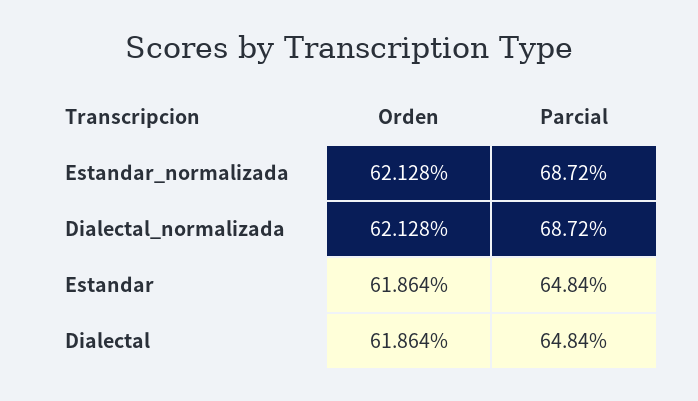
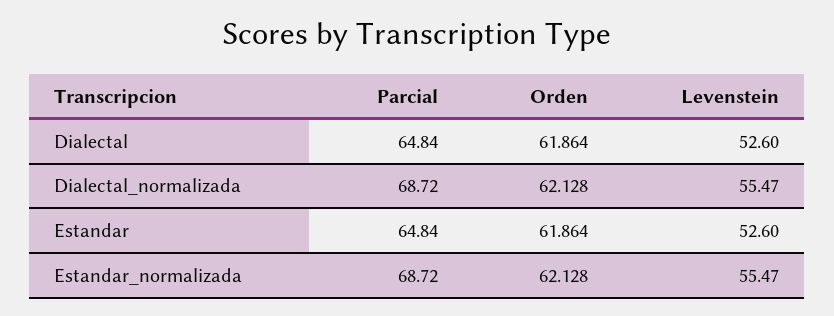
  {
    "Orden": {
      "Estandar_normalizada": 62.128,
      "Dialectal_normalizada": 62.128,
      "Estandar": 61.864,
      "Dialectal": 61.864
    },
    "Parcial": {
      "Estandar_normalizada": 68.72,
      "Dialectal_normalizada": 68.72,
      "Estandar": 64.84,
      "Dialectal": 64.84
-   }
+   },
+   "Levenstein": {
+     "Dialectal": 52.6,
+     "Dialectal_normalizada": 55.47,
+     "Estandar": 52.6,
+     "Estandar_normalizada": 55.47
+   }
  }

